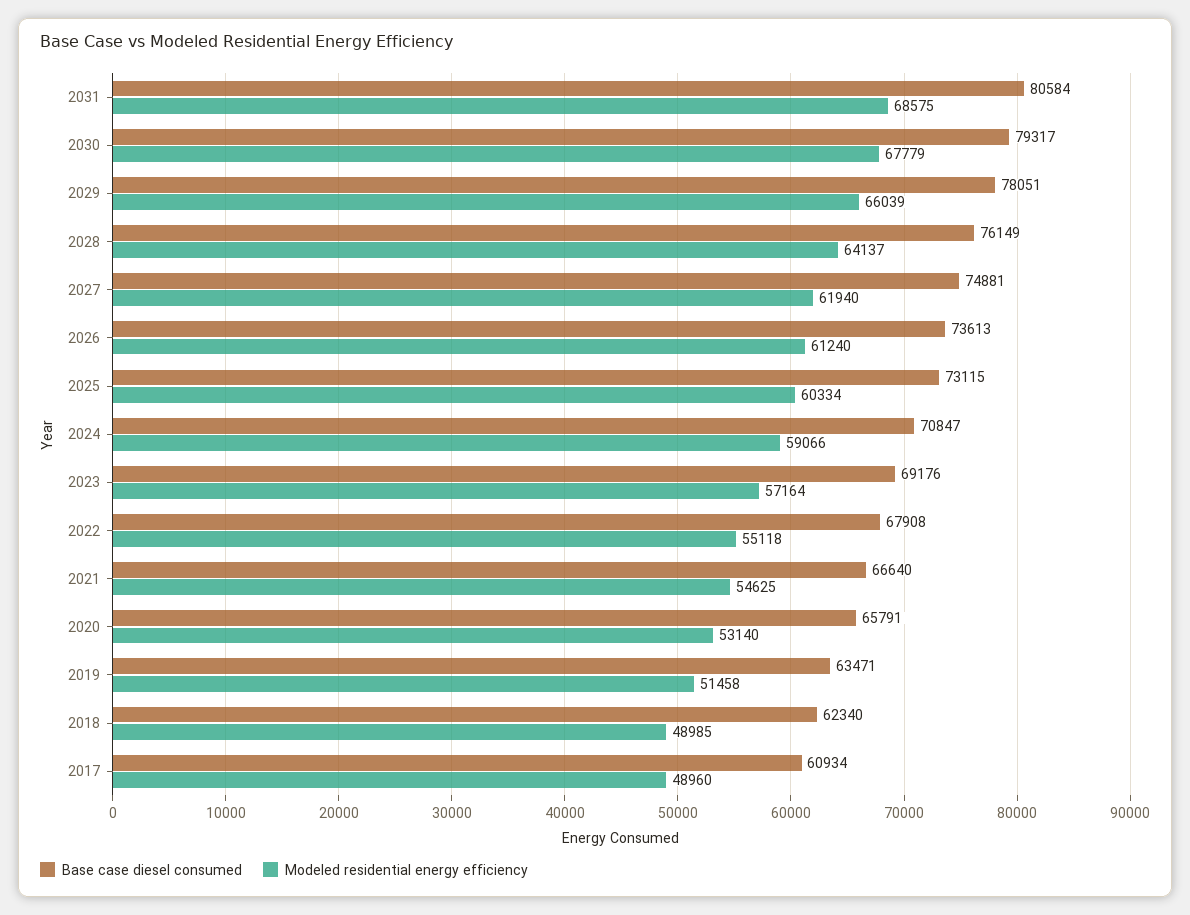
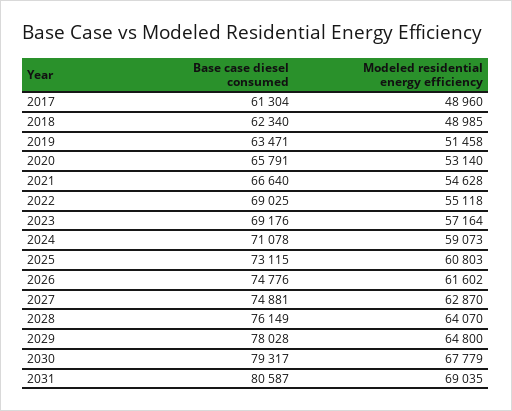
  {
    "Base case diesel consumed": {
-     "2031": 80584,
+     "2031": 80587,
      "2030": 79317,
-     "2029": 78051,
+     "2029": 78028,
      "2028": 76149,
      "2027": 74881,
-     "2026": 73613,
+     "2026": 74776,
      "2025": 73115,
-     "2024": 70847,
+     "2024": 71078,
      "2023": 69176,
-     "2022": 67908,
+     "2022": 69025,
      "2021": 66640,
      "2020": 65791,
      "2019": 63471,
      "2018": 62340,
-     "2017": 60934
+     "2017": 61304
    },
    "Modeled residential energy efficiency": {
-     "2031": 68575,
+     "2031": 69035,
      "2030": 67779,
-     "2029": 66039,
+     "2029": 64800,
-     "2028": 64137,
+     "2028": 64070,
-     "2027": 61940,
+     "2027": 62870,
-     "2026": 61240,
+     "2026": 61602,
-     "2025": 60334,
+     "2025": 60803,
-     "2024": 59066,
+     "2024": 59073,
      "2023": 57164,
      "2022": 55118,
-     "2021": 54625,
+     "2021": 54628,
      "2020": 53140,
      "2019": 51458,
      "2018": 48985,
      "2017": 48960
    }
  }

